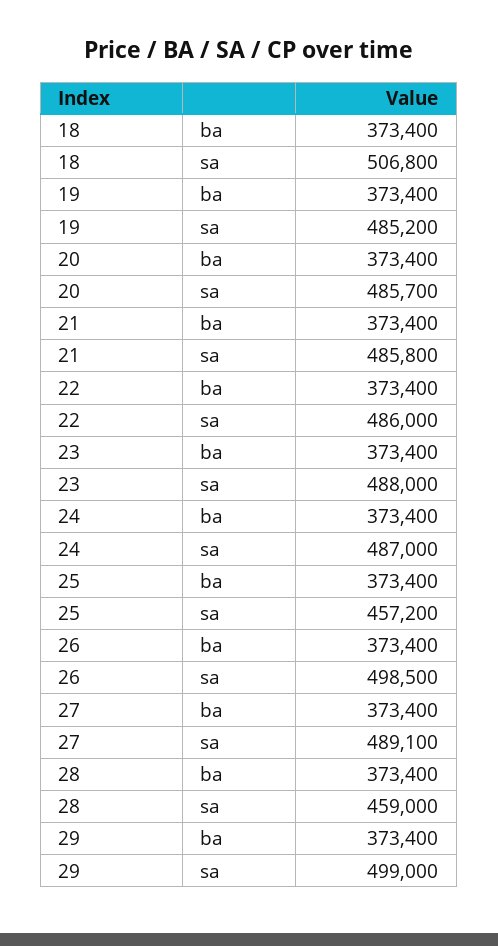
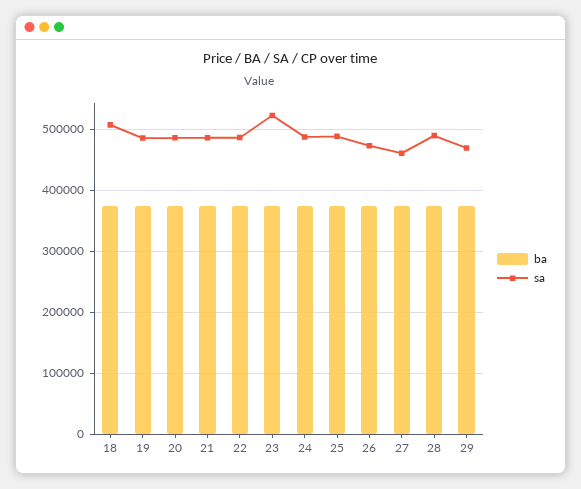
  {
    "ba": {
      "18": 373400,
      "19": 373400,
      "20": 373400,
      "21": 373400,
      "22": 373400,
      "23": 373400,
      "24": 373400,
      "25": 373400,
      "26": 373400,
      "27": 373400,
      "28": 373400,
      "29": 373400
    },
    "sa": {
      "18": 506800,
      "19": 485200,
      "20": 485700,
      "21": 485800,
      "22": 486000,
-     "23": 488000,
+     "23": 520000,
      "24": 487000,
-     "25": 457200,
+     "25": 490000,
-     "26": 498500,
+     "26": 470000,
-     "27": 489100,
+     "27": 460000,
-     "28": 459000,
+     "28": 490000,
-     "29": 499000
+     "29": 470000
    }
  }

